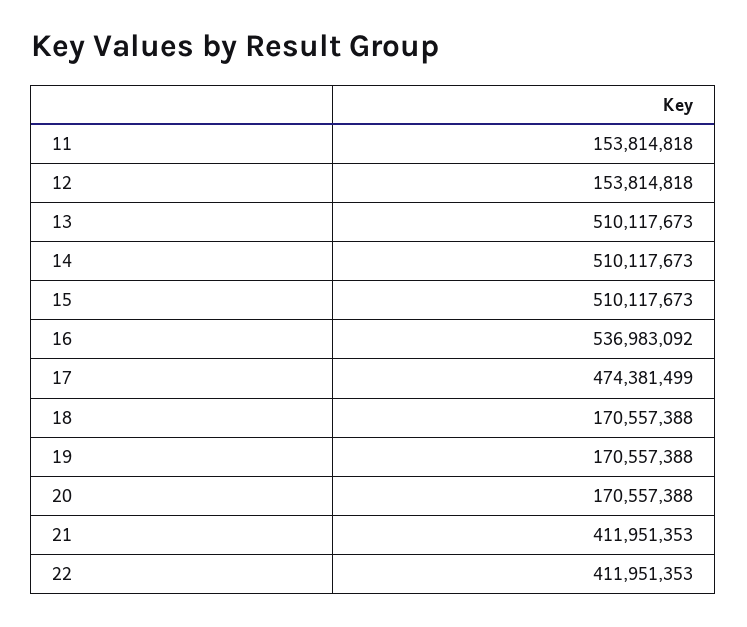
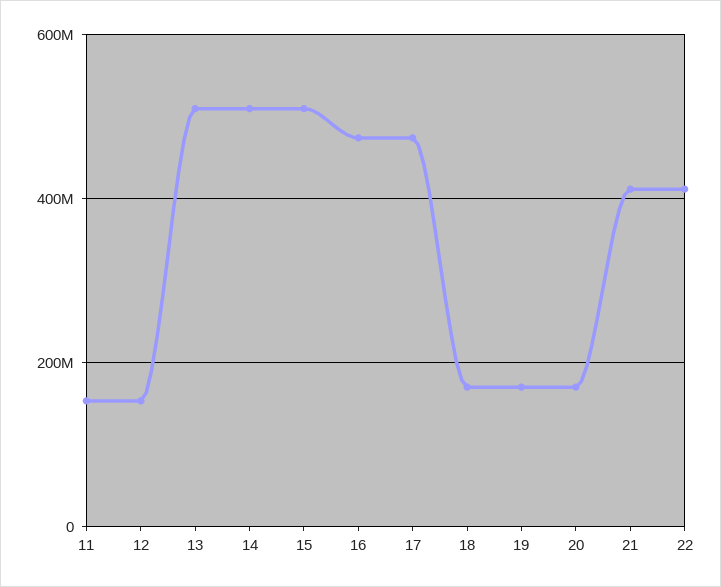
  {
    "11": 153814818,
    "12": 153814818,
    "13": 510117673,
    "14": 510117673,
    "15": 510117673,
-   "16": 536983092,
+   "16": 480000000,
    "17": 474381499,
    "18": 170557388,
    "19": 170557388,
    "20": 170557388,
    "21": 411951353,
    "22": 411951353
  }

